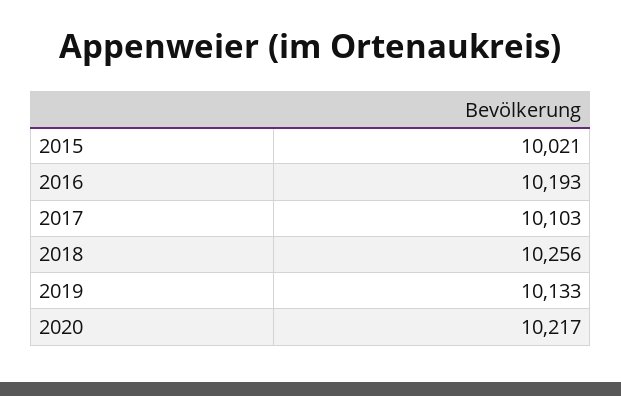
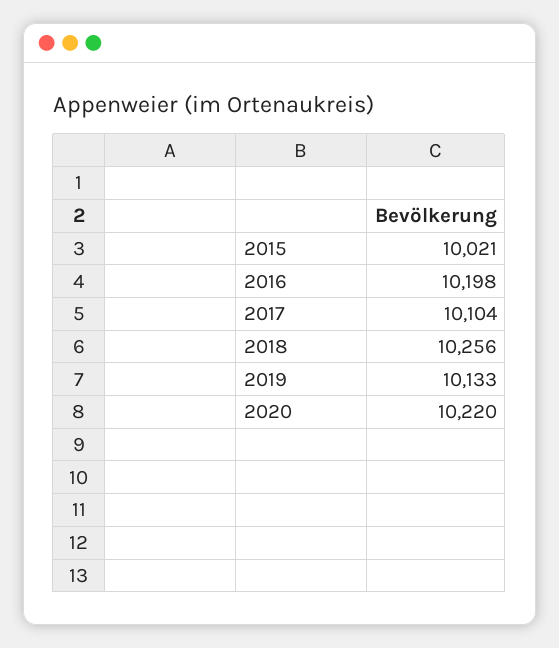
  {
    "2015": 10021,
-   "2016": 10193,
+   "2016": 10198,
-   "2017": 10103,
+   "2017": 10104,
    "2018": 10256,
    "2019": 10133,
-   "2020": 10217
+   "2020": 10220
  }

